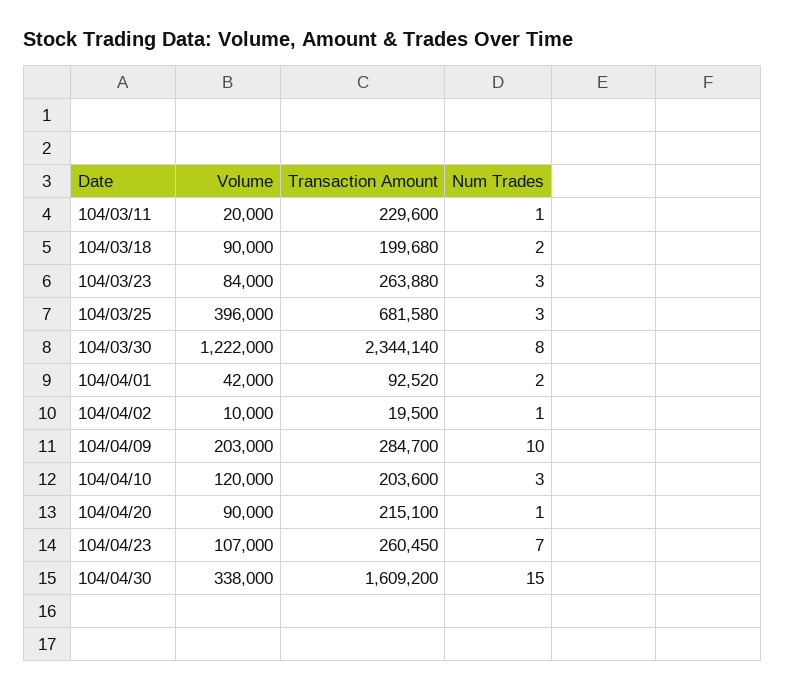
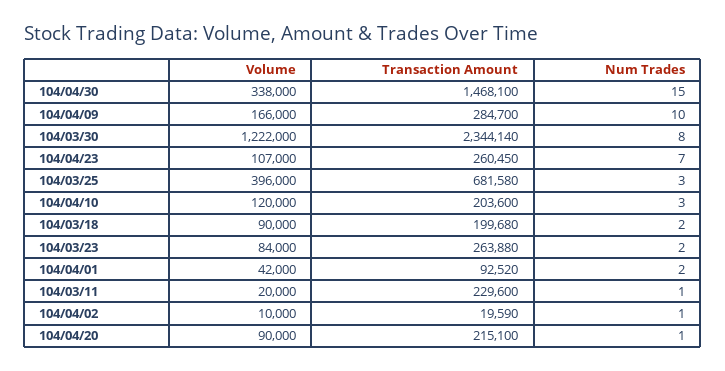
  {
    "Volume": {
      "104/03/11": 20000,
      "104/03/18": 90000,
      "104/03/23": 84000,
      "104/03/25": 396000,
      "104/03/30": 1222000,
      "104/04/01": 42000,
      "104/04/02": 10000,
-     "104/04/09": 203000,
+     "104/04/09": 166000,
      "104/04/10": 120000,
      "104/04/20": 90000,
      "104/04/23": 107000,
      "104/04/30": 338000
    },
    "Transaction Amount": {
      "104/03/11": 229600,
      "104/03/18": 199680,
      "104/03/23": 263880,
      "104/03/25": 681580,
      "104/03/30": 2344140,
      "104/04/01": 92520,
-     "104/04/02": 19500,
+     "104/04/02": 19590,
      "104/04/09": 284700,
      "104/04/10": 203600,
      "104/04/20": 215100,
      "104/04/23": 260450,
-     "104/04/30": 1609200
+     "104/04/30": 1468100
    },
    "Num Trades": {
      "104/03/11": 1,
      "104/03/18": 2,
-     "104/03/23": 3,
+     "104/03/23": 2,
      "104/03/25": 3,
      "104/03/30": 8,
      "104/04/01": 2,
      "104/04/02": 1,
      "104/04/09": 10,
      "104/04/10": 3,
      "104/04/20": 1,
      "104/04/23": 7,
      "104/04/30": 15
    }
  }

